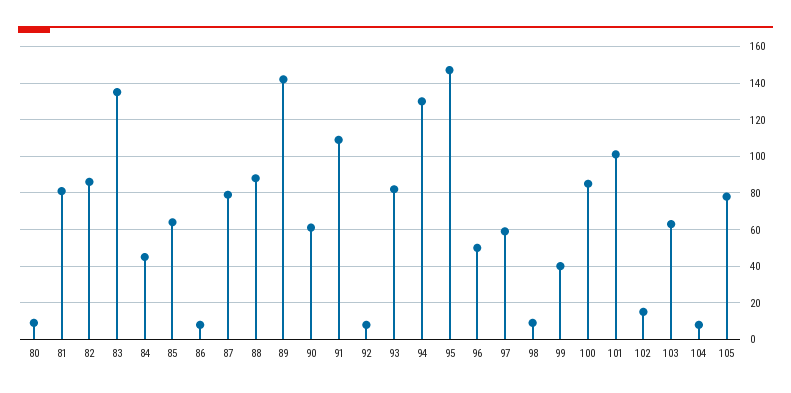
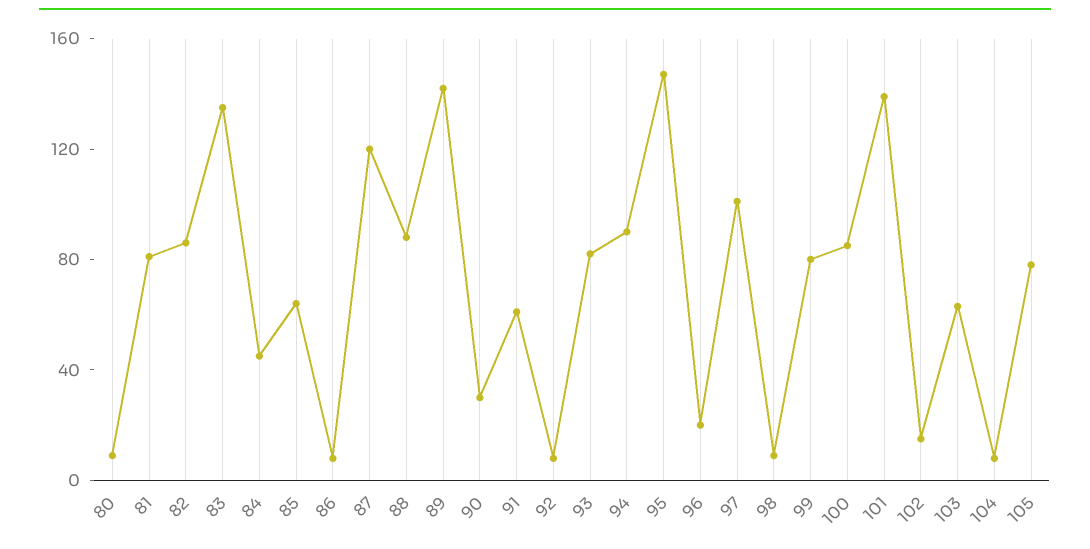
  {
    "80": 10,
    "81": 80,
    "82": 85,
    "83": 135,
    "84": 45,
    "85": 65,
    "86": 10,
-   "87": 80,
+   "87": 120,
    "88": 90,
    "89": 140,
-   "90": 60,
+   "90": 30,
-   "91": 110,
+   "91": 60,
    "92": 10,
    "93": 80,
-   "94": 130,
+   "94": 90,
    "95": 145,
-   "96": 50,
+   "96": 20,
-   "97": 60,
+   "97": 100,
    "98": 10,
-   "99": 40,
+   "99": 80,
    "100": 85,
-   "101": 100,
+   "101": 140,
    "102": 15,
    "103": 65,
    "104": 10,
    "105": 80
  }

